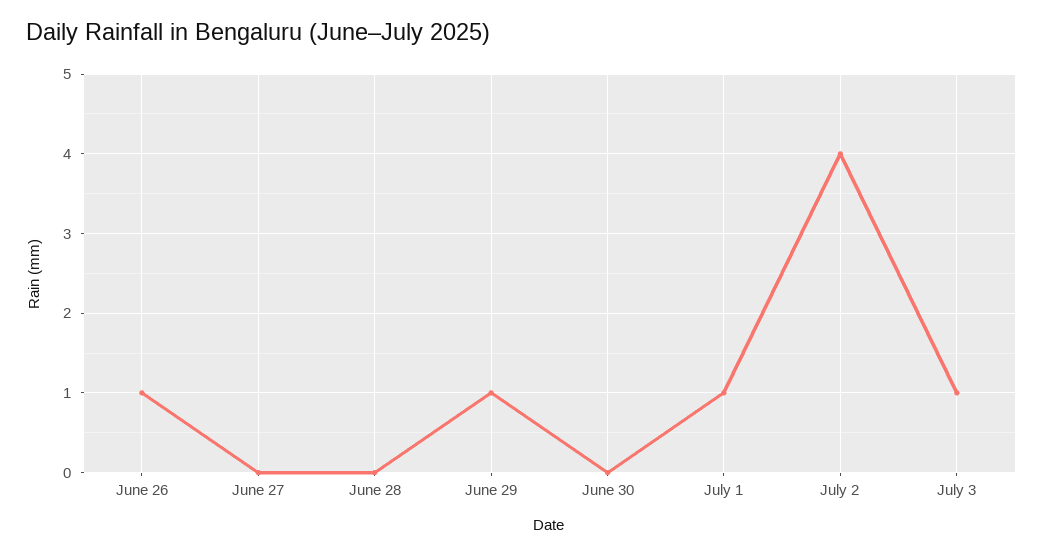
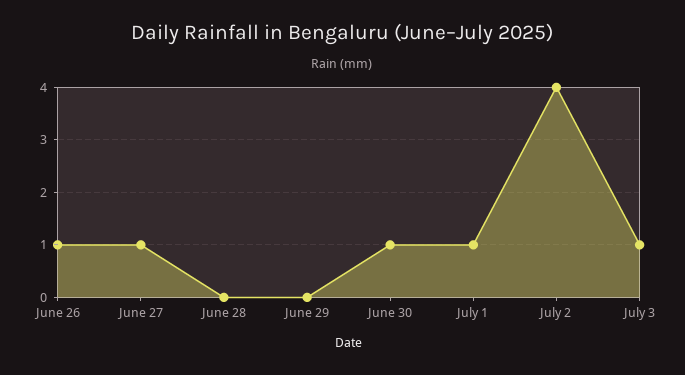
  {
    "June 26": 1,
-   "June 27": 0,
+   "June 27": 1,
    "June 28": 0,
-   "June 29": 1,
+   "June 29": 0,
-   "June 30": 0,
+   "June 30": 1,
    "July 1": 1,
    "July 2": 4,
    "July 3": 1
  }

